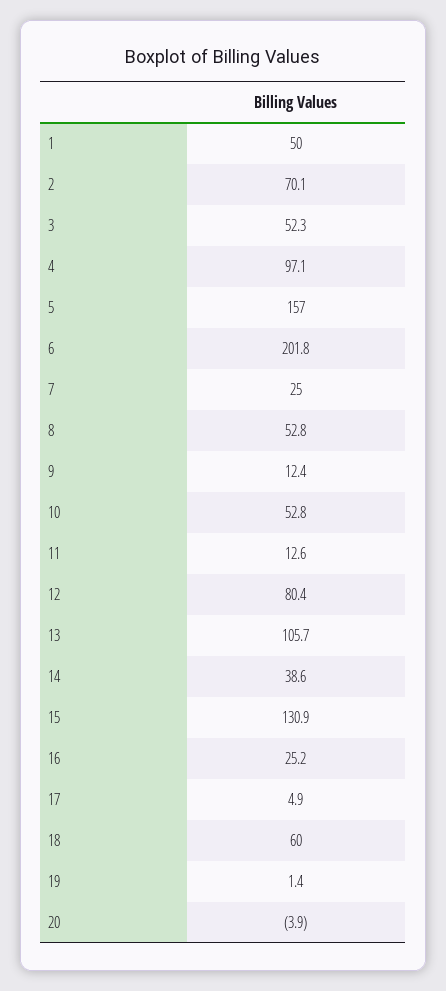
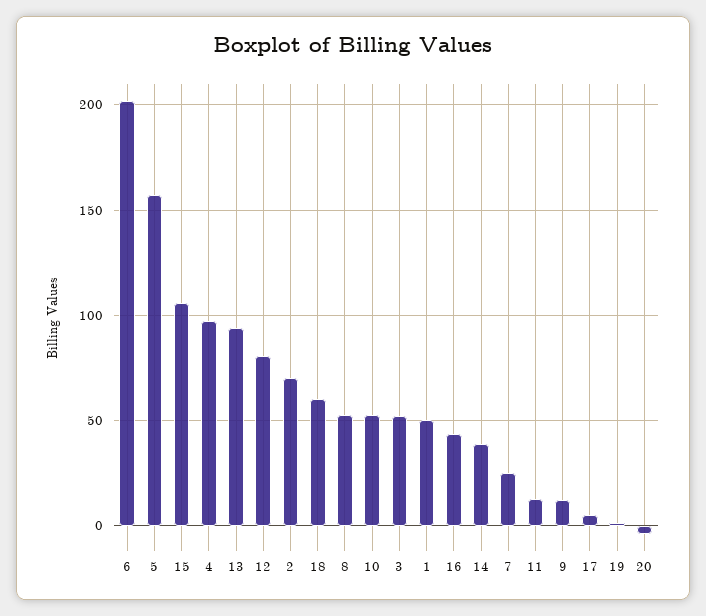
  {
    "1": 50,
    "2": 70.1,
    "3": 52.3,
    "4": 97.1,
    "5": 157,
    "6": 201.8,
    "7": 25,
    "8": 52.8,
    "9": 12.4,
    "10": 52.8,
    "11": 12.6,
    "12": 80.4,
-   "13": 105.7,
+   "13": 95,
    "14": 38.6,
-   "15": 130.9,
+   "15": 105,
-   "16": 25.2,
+   "16": 45,
    "17": 4.9,
    "18": 60,
    "19": 1.4,
    "20": -3.9
  }

